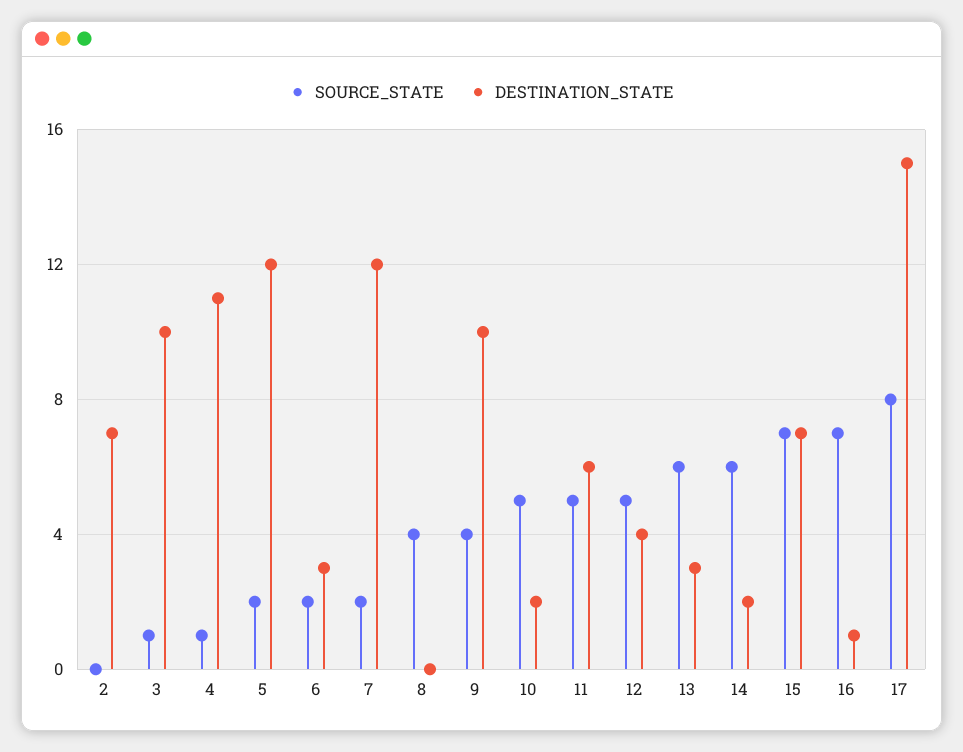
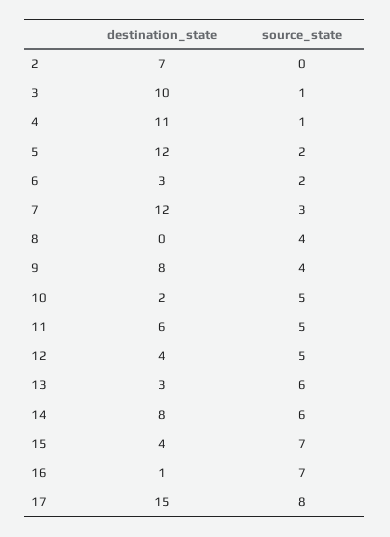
  {
    "SOURCE_STATE": {
      "2": 0,
      "3": 1,
      "4": 1,
      "5": 2,
      "6": 2,
-     "7": 2,
+     "7": 3,
      "8": 4,
      "9": 4,
      "10": 5,
      "11": 5,
      "12": 5,
      "13": 6,
      "14": 6,
      "15": 7,
      "16": 7,
      "17": 8
    },
    "DESTINATION_STATE": {
      "2": 7,
      "3": 10,
      "4": 11,
      "5": 12,
      "6": 3,
      "7": 12,
      "8": 0,
-     "9": 10,
+     "9": 8,
      "10": 2,
      "11": 6,
      "12": 4,
      "13": 3,
-     "14": 2,
+     "14": 8,
-     "15": 7,
+     "15": 4,
      "16": 1,
      "17": 15
    }
  }

